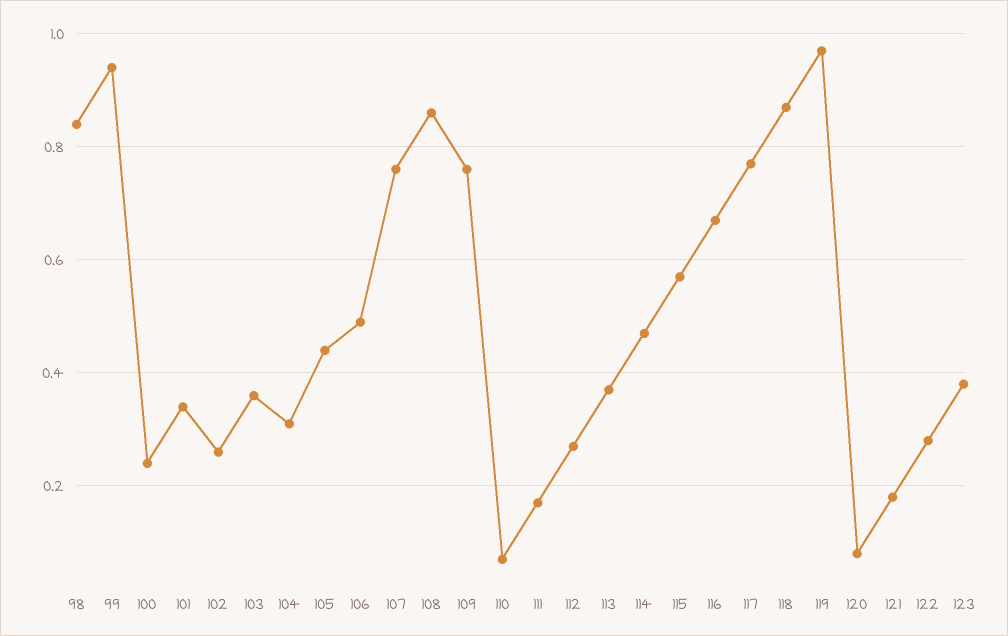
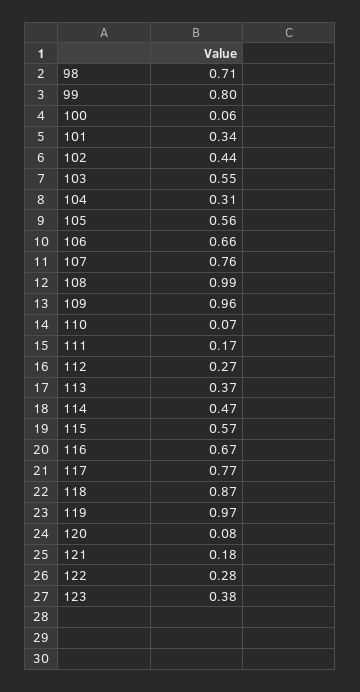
  {
-   "98": 0.85,
+   "98": 0.71,
-   "99": 0.95,
+   "99": 0.8,
-   "100": 0.25,
+   "100": 0.06,
    "101": 0.34,
-   "102": 0.25,
+   "102": 0.44,
-   "103": 0.35,
+   "103": 0.55,
    "104": 0.31,
-   "105": 0.45,
+   "105": 0.56,
-   "106": 0.5,
+   "106": 0.66,
    "107": 0.76,
-   "108": 0.85,
+   "108": 0.99,
-   "109": 0.75,
+   "109": 0.96,
    "110": 0.07,
    "111": 0.17,
    "112": 0.27,
    "113": 0.37,
    "114": 0.47,
    "115": 0.57,
    "116": 0.67,
    "117": 0.77,
    "118": 0.87,
    "119": 0.97,
    "120": 0.08,
    "121": 0.18,
    "122": 0.28,
    "123": 0.38
  }

